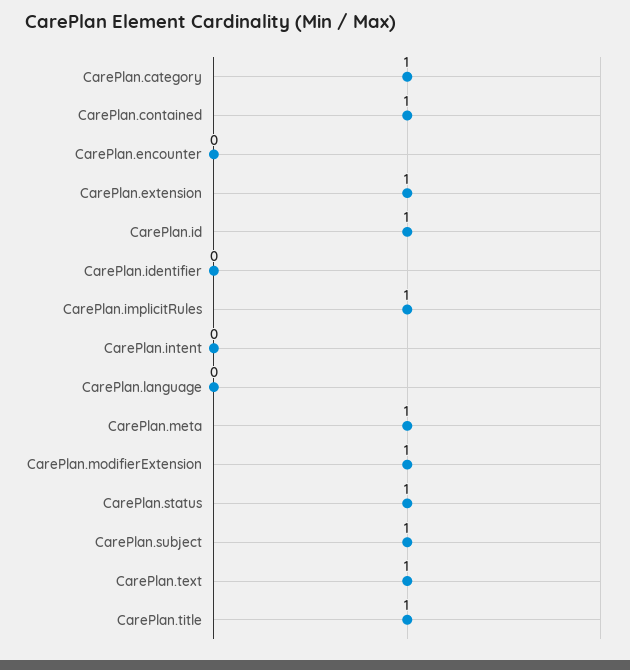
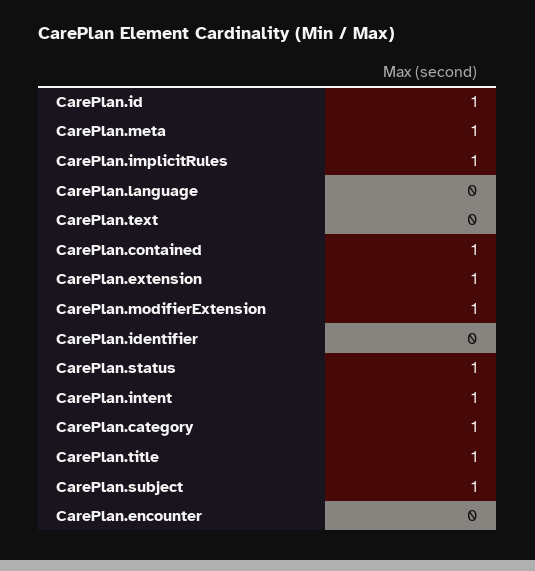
  {
    "CarePlan.category": 1,
    "CarePlan.contained": 1,
    "CarePlan.encounter": 0,
    "CarePlan.extension": 1,
    "CarePlan.id": 1,
    "CarePlan.identifier": 0,
    "CarePlan.implicitRules": 1,
-   "CarePlan.intent": 0,
+   "CarePlan.intent": 1,
    "CarePlan.language": 0,
    "CarePlan.meta": 1,
    "CarePlan.modifierExtension": 1,
    "CarePlan.status": 1,
    "CarePlan.subject": 1,
-   "CarePlan.text": 1,
+   "CarePlan.text": 0,
    "CarePlan.title": 1
  }

